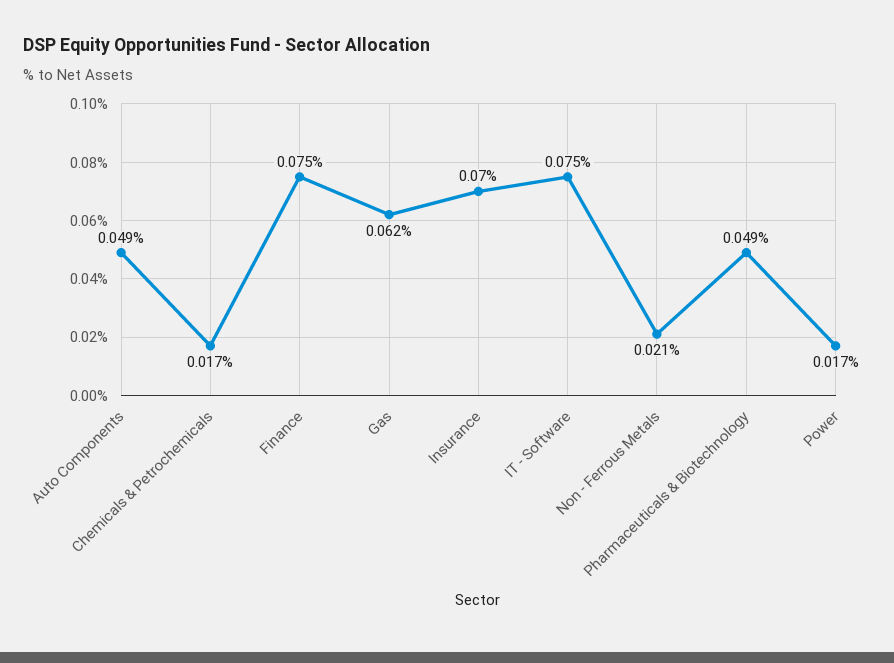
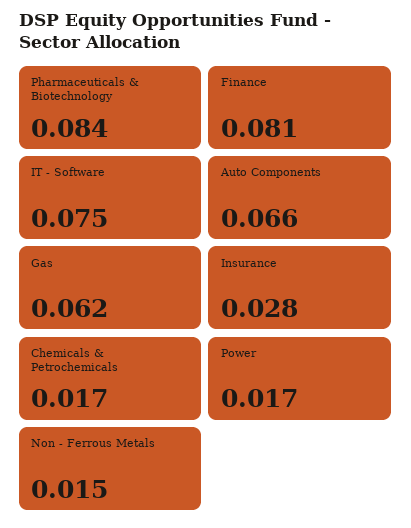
  {
-   "Auto Components": 0.049,
+   "Auto Components": 0.066,
    "Chemicals & Petrochemicals": 0.017,
-   "Finance": 0.075,
+   "Finance": 0.081,
    "Gas": 0.062,
-   "Insurance": 0.07,
+   "Insurance": 0.028,
    "IT - Software": 0.075,
-   "Non - Ferrous Metals": 0.021,
+   "Non - Ferrous Metals": 0.015,
-   "Pharmaceuticals & Biotechnology": 0.049,
+   "Pharmaceuticals & Biotechnology": 0.084,
    "Power": 0.017
  }

